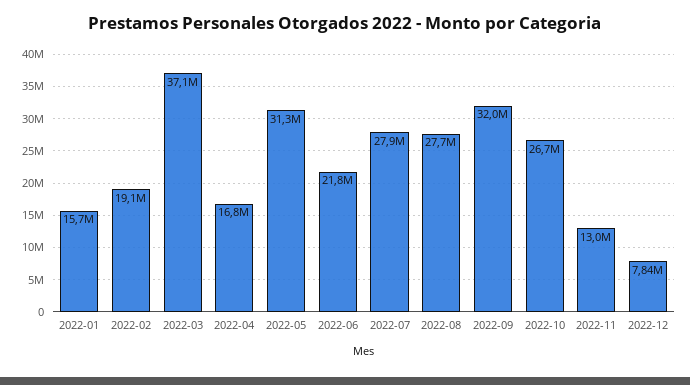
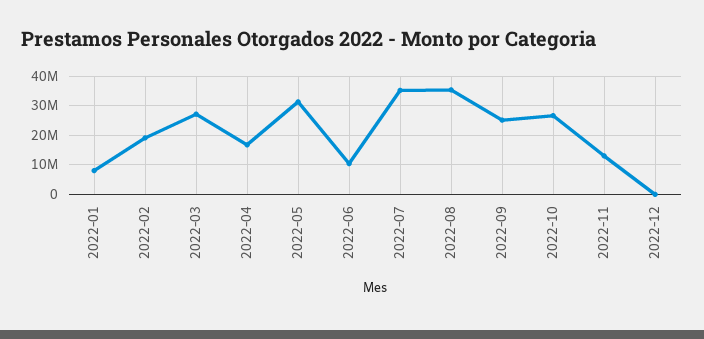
  {
-   "2022-01": 15700000,
+   "2022-01": 7500000,
    "2022-02": 19100000,
-   "2022-03": 37100000,
+   "2022-03": 27500000,
    "2022-04": 16800000,
    "2022-05": 31300000,
-   "2022-06": 21800000,
+   "2022-06": 10000000,
-   "2022-07": 27900000,
+   "2022-07": 35000000,
-   "2022-08": 27700000,
+   "2022-08": 35000000,
-   "2022-09": 32000000,
+   "2022-09": 25000000,
    "2022-10": 26700000,
    "2022-11": 13000000,
-   "2022-12": 7840000
+   "2022-12": 0
  }

